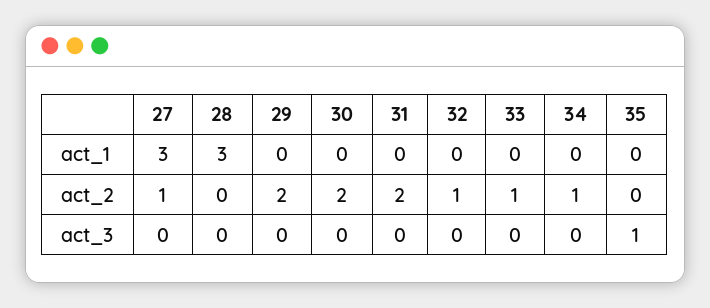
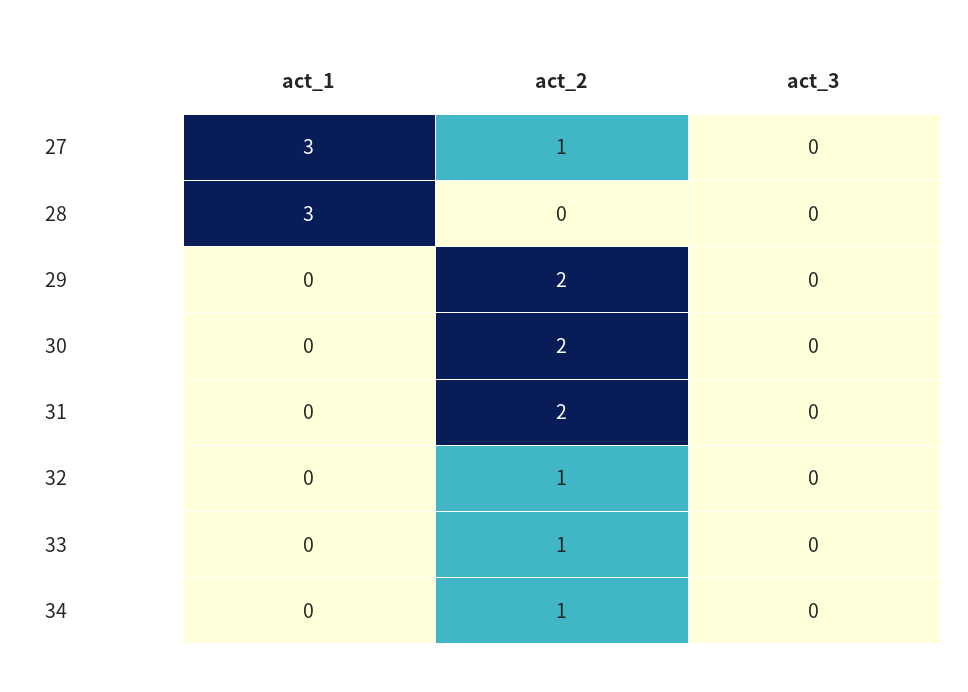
  {
    "27": {
      "act_1": 3,
      "act_2": 1,
      "act_3": 0
    },
    "28": {
      "act_1": 3,
      "act_2": 0,
      "act_3": 0
    },
    "29": {
      "act_1": 0,
      "act_2": 2,
      "act_3": 0
    },
    "30": {
      "act_1": 0,
      "act_2": 2,
      "act_3": 0
    },
    "31": {
      "act_1": 0,
      "act_2": 2,
      "act_3": 0
    },
    "32": {
      "act_1": 0,
      "act_2": 1,
      "act_3": 0
    },
    "33": {
      "act_1": 0,
      "act_2": 1,
      "act_3": 0
    },
    "34": {
      "act_1": 0,
      "act_2": 1,
      "act_3": 0
-   },
+   }
-   "35": {
-     "act_1": 0,
-     "act_2": 0,
-     "act_3": 1
-   }
  }

